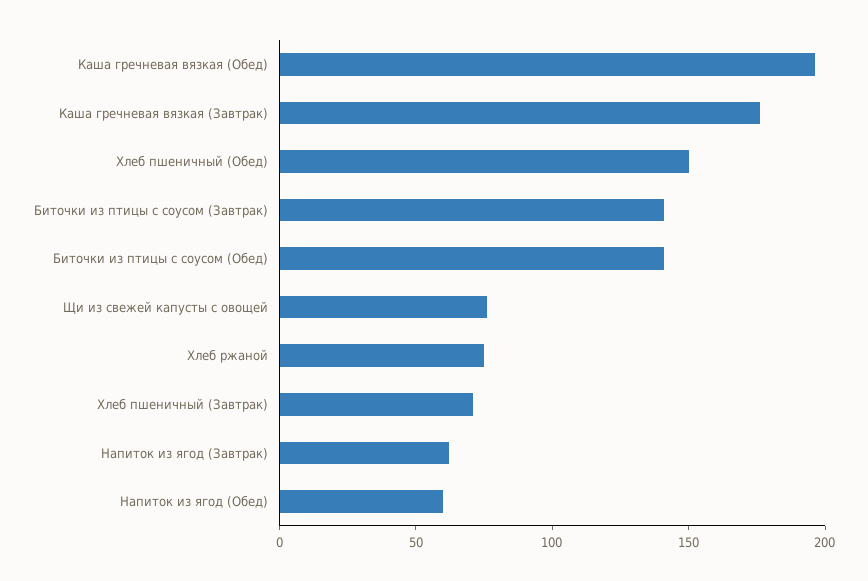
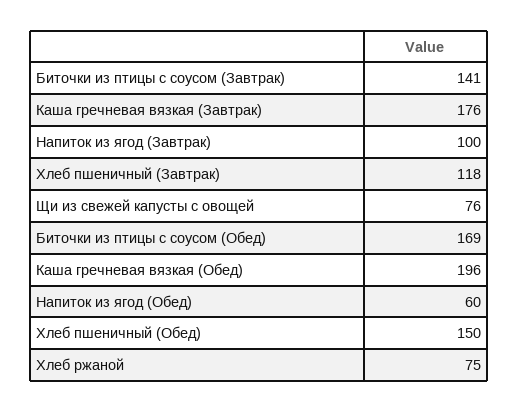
  {
    "Каша гречневая вязкая (Обед)": 196,
    "Каша гречневая вязкая (Завтрак)": 176,
    "Хлеб пшеничный (Обед)": 150,
    "Биточки из птицы с соусом (Завтрак)": 141,
-   "Биточки из птицы с соусом (Обед)": 140,
+   "Биточки из птицы с соусом (Обед)": 169,
    "Щи из свежей капусты с овощей": 76,
    "Хлеб ржаной": 75,
-   "Хлеб пшеничный (Завтрак)": 70,
+   "Хлеб пшеничный (Завтрак)": 118,
-   "Напиток из ягод (Завтрак)": 60,
+   "Напиток из ягод (Завтрак)": 100,
    "Напиток из ягод (Обед)": 60
  }

